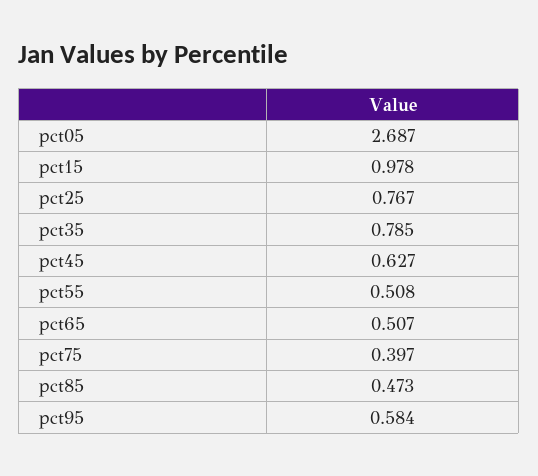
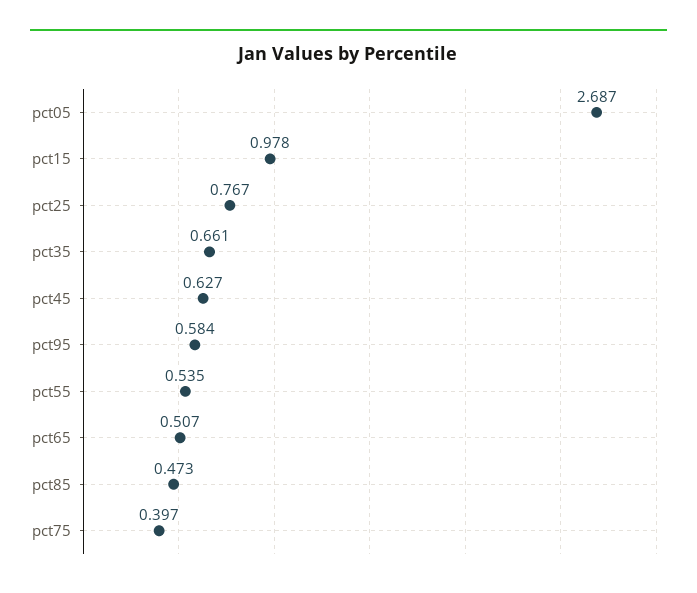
  {
    "pct05": 2.687,
    "pct15": 0.978,
    "pct25": 0.767,
-   "pct35": 0.785,
+   "pct35": 0.661,
    "pct45": 0.627,
-   "pct55": 0.508,
+   "pct55": 0.535,
    "pct65": 0.507,
    "pct75": 0.397,
    "pct85": 0.473,
    "pct95": 0.584
  }

